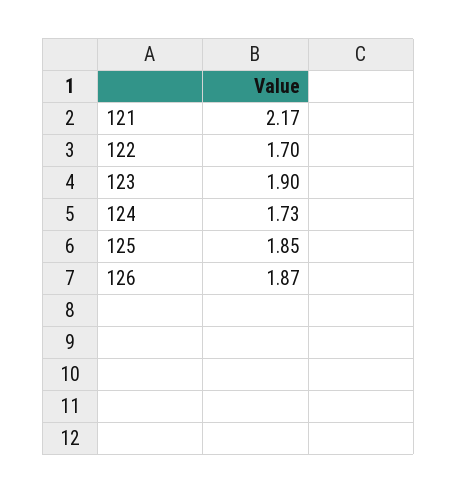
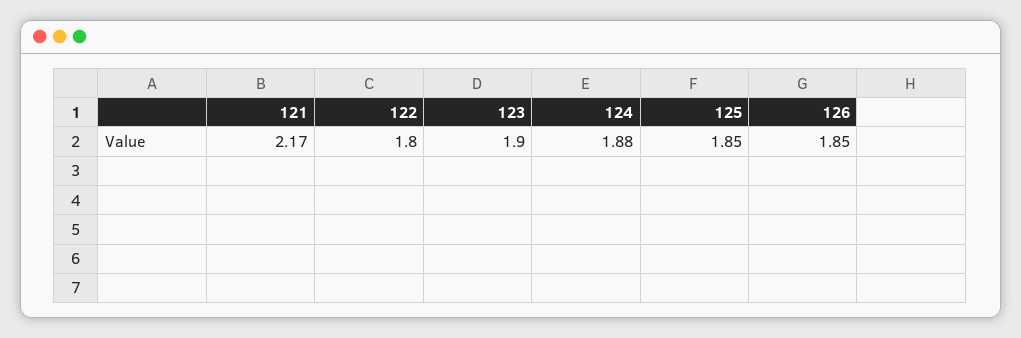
  {
    "121": 2.17,
-   "122": 1.7,
+   "122": 1.8,
    "123": 1.9,
-   "124": 1.73,
+   "124": 1.88,
    "125": 1.85,
-   "126": 1.87
+   "126": 1.85
  }

